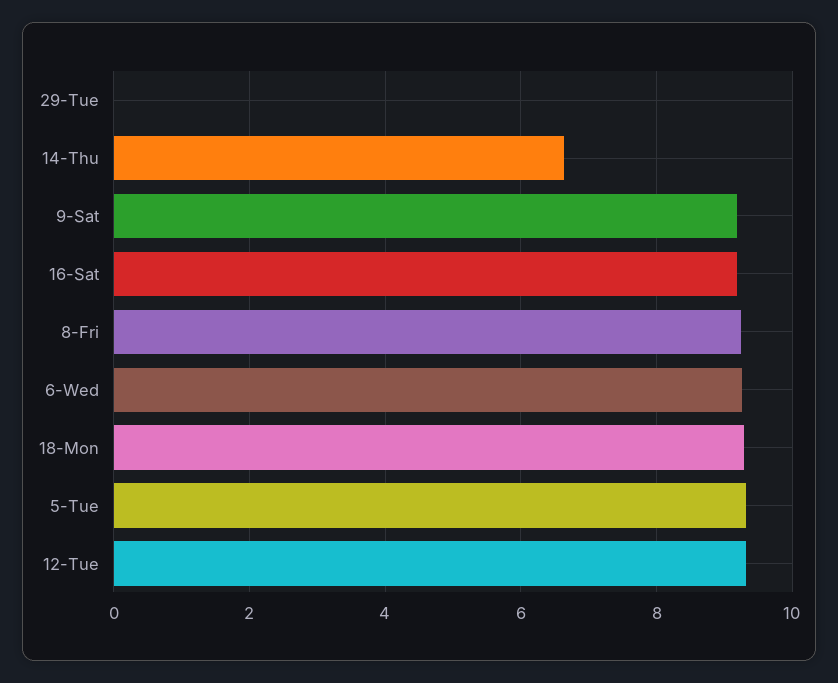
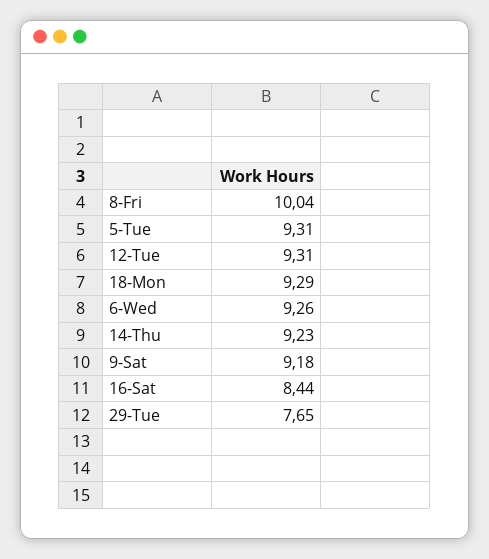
  {
-   "29-Tue": 0,
+   "29-Tue": 7.65,
-   "14-Thu": 6.6,
+   "14-Thu": 9.23,
    "9-Sat": 9.18,
-   "16-Sat": 9.2,
+   "16-Sat": 8.44,
-   "8-Fri": 9.2,
+   "8-Fri": 10.04,
    "6-Wed": 9.26,
    "18-Mon": 9.29,
    "5-Tue": 9.31,
    "12-Tue": 9.31
  }

